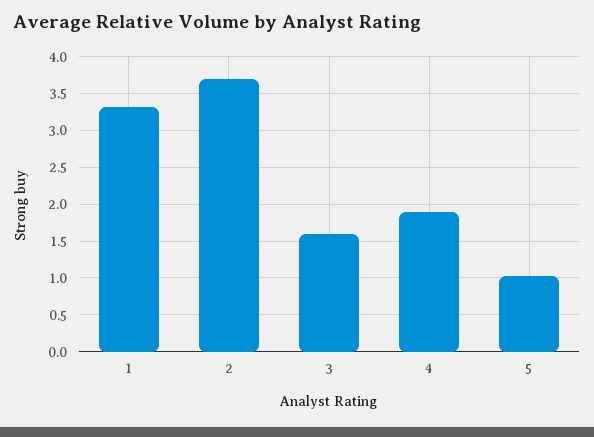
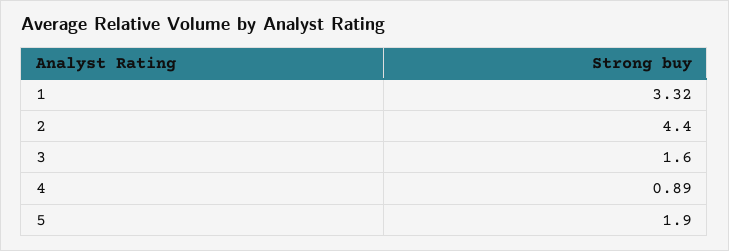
  {
    "1": 3.32,
-   "2": 3.7,
+   "2": 4.4,
    "3": 1.6,
-   "4": 1.9,
+   "4": 0.89,
-   "5": 1
+   "5": 1.9
  }

